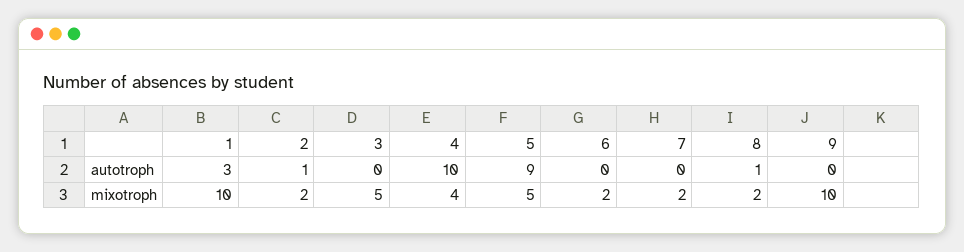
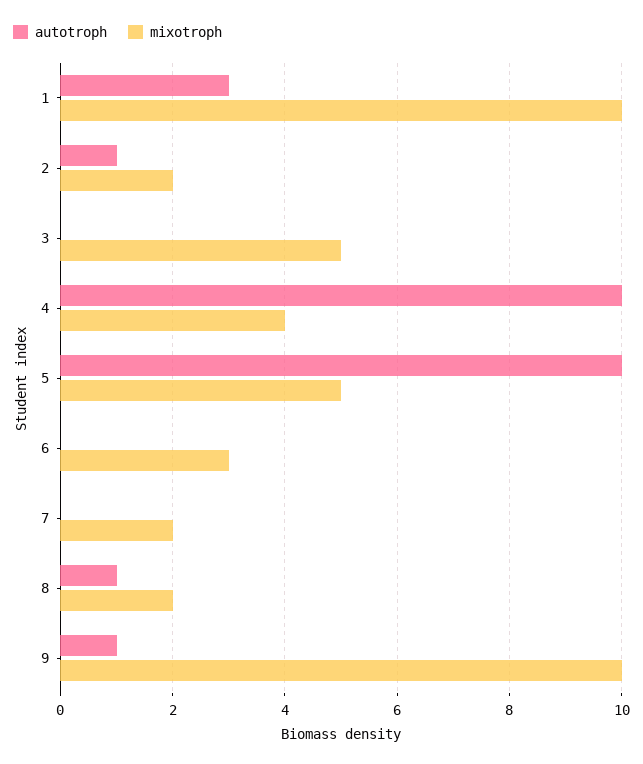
  {
    "autotroph": {
      "1": 3,
      "2": 1,
      "3": 0,
      "4": 10,
-     "5": 9,
+     "5": 10,
      "6": 0,
      "7": 0,
      "8": 1,
-     "9": 0
+     "9": 1
    },
    "mixotroph": {
      "1": 10,
      "2": 2,
      "3": 5,
      "4": 4,
      "5": 5,
-     "6": 2,
+     "6": 3,
      "7": 2,
      "8": 2,
      "9": 10
    }
  }

